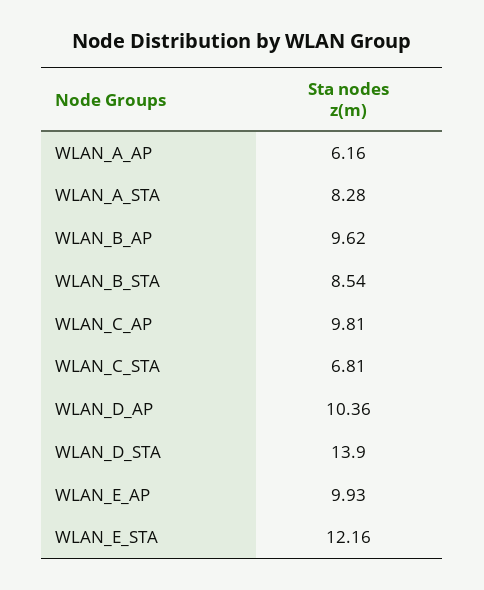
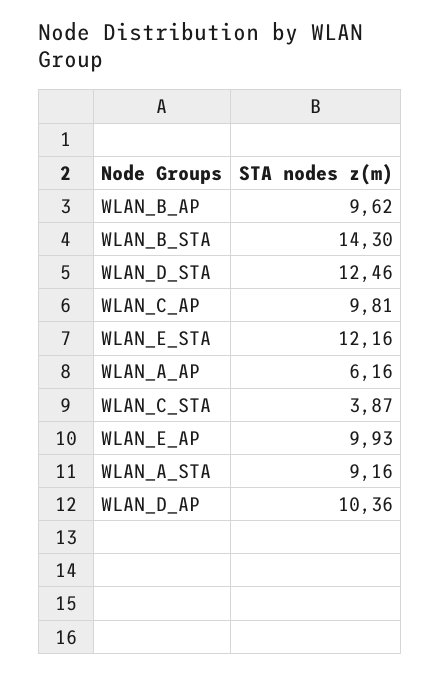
  {
    "WLAN_A_AP": 6.16,
-   "WLAN_A_STA": 8.28,
+   "WLAN_A_STA": 9.16,
    "WLAN_B_AP": 9.62,
-   "WLAN_B_STA": 8.54,
+   "WLAN_B_STA": 14.3,
    "WLAN_C_AP": 9.81,
-   "WLAN_C_STA": 6.81,
+   "WLAN_C_STA": 3.87,
    "WLAN_D_AP": 10.36,
-   "WLAN_D_STA": 13.9,
+   "WLAN_D_STA": 12.46,
    "WLAN_E_AP": 9.93,
    "WLAN_E_STA": 12.16
  }

